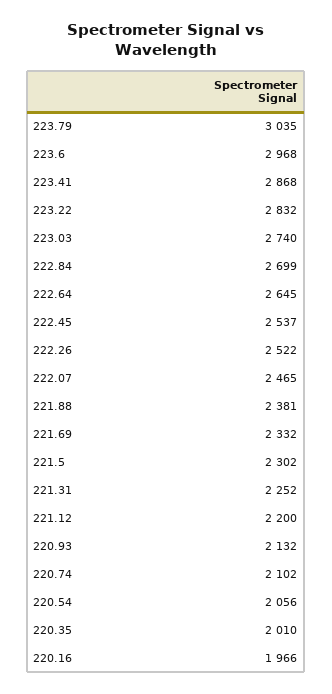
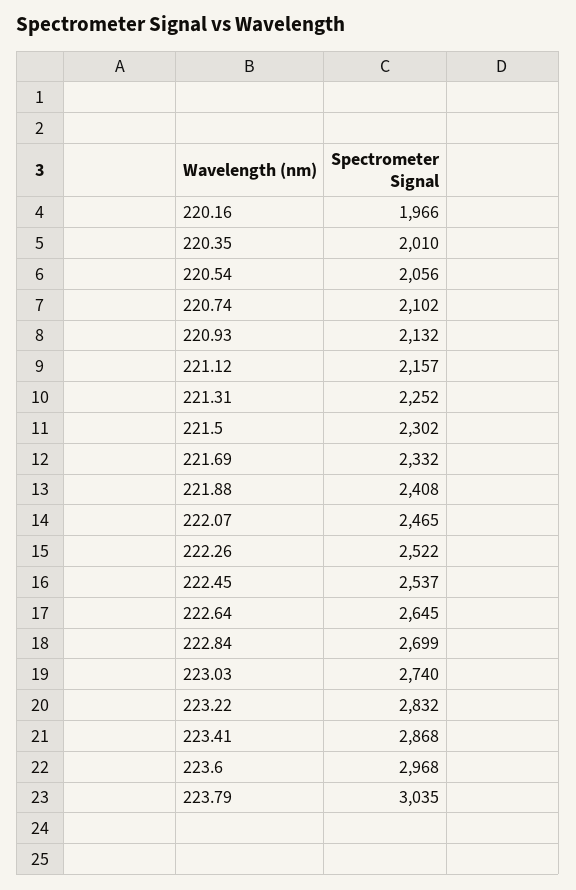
  {
    "223.79": 3035,
    "223.6": 2968,
    "223.41": 2868,
    "223.22": 2832,
    "223.03": 2740,
    "222.84": 2699,
    "222.64": 2645,
    "222.45": 2537,
    "222.26": 2522,
    "222.07": 2465,
-   "221.88": 2381,
+   "221.88": 2408,
    "221.69": 2332,
    "221.5": 2302,
    "221.31": 2252,
-   "221.12": 2200,
+   "221.12": 2157,
    "220.93": 2132,
    "220.74": 2102,
    "220.54": 2056,
    "220.35": 2010,
    "220.16": 1966
  }

